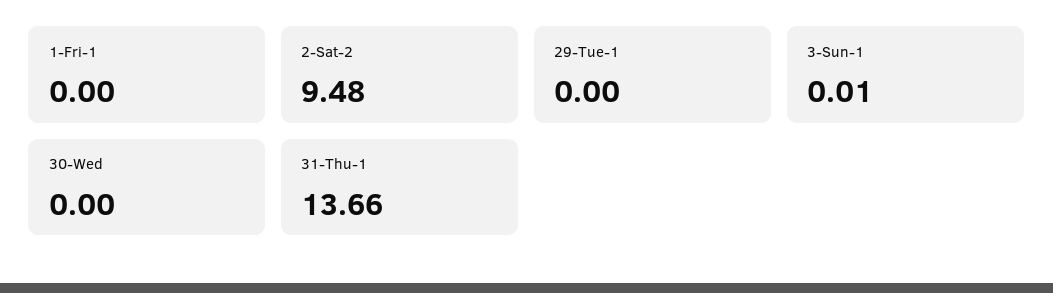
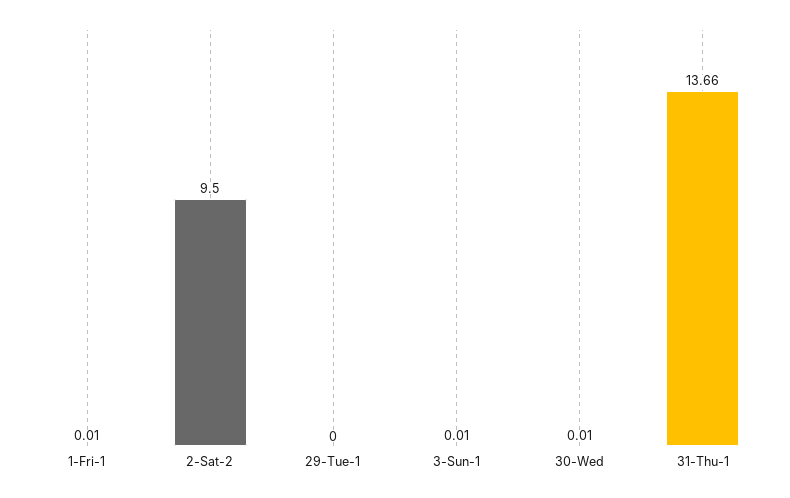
  {
-   "1-Fri-1": 0,
+   "1-Fri-1": 0.01,
-   "2-Sat-2": 9.48,
+   "2-Sat-2": 9.5,
    "29-Tue-1": 0,
    "3-Sun-1": 0.01,
-   "30-Wed": 0,
+   "30-Wed": 0.01,
    "31-Thu-1": 13.66
  }

